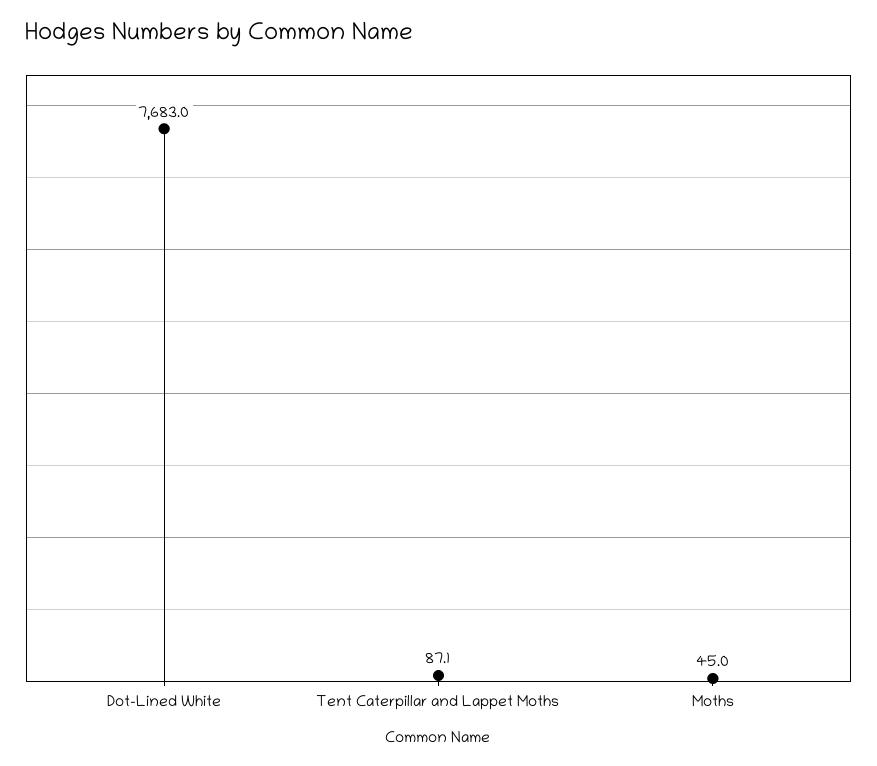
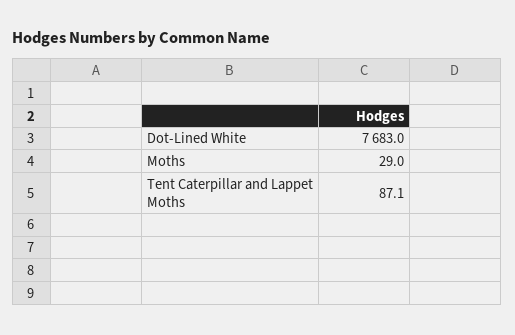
  {
    "Dot-Lined White": 7683,
    "Tent Caterpillar and Lappet Moths": 87.1,
-   "Moths": 45
+   "Moths": 29
  }

